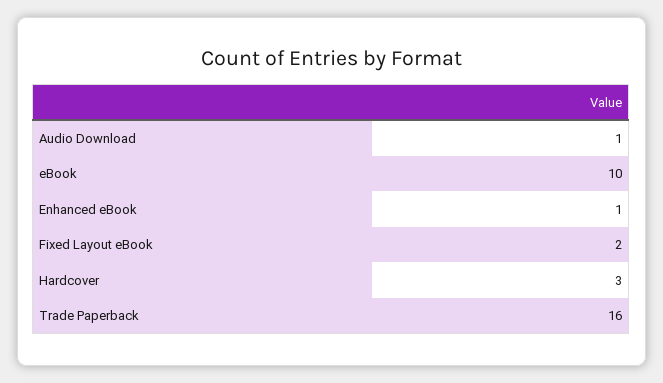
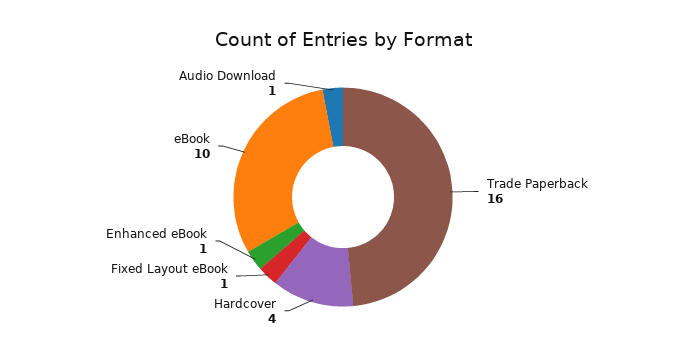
  {
    "Audio Download": 1,
    "eBook": 10,
    "Enhanced eBook": 1,
-   "Fixed Layout eBook": 2,
+   "Fixed Layout eBook": 1,
-   "Hardcover": 3,
+   "Hardcover": 4,
    "Trade Paperback": 16
  }

